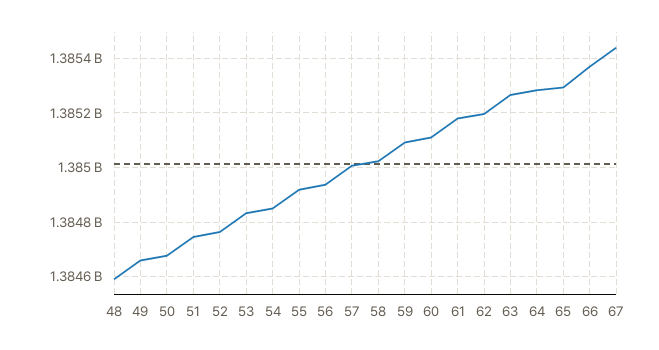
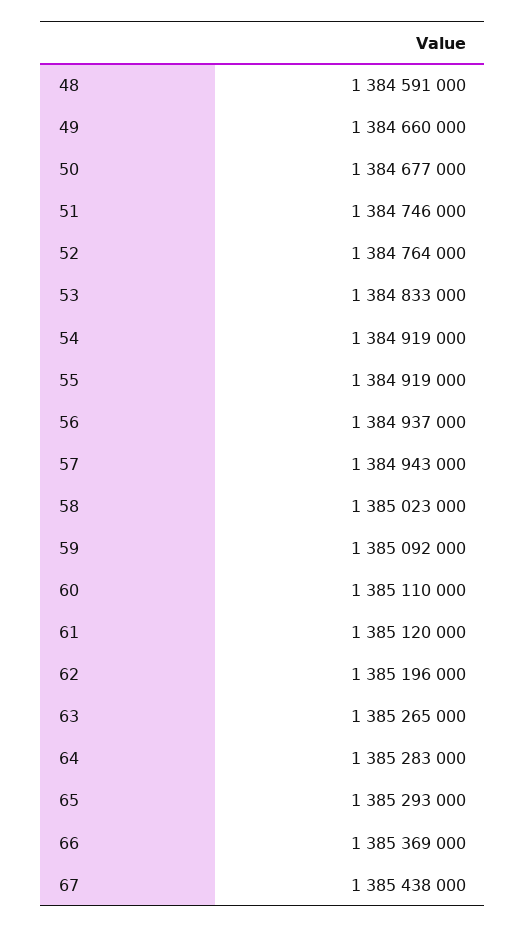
  {
    "48": 1384591000,
    "49": 1384660000,
    "50": 1384677000,
    "51": 1384746000,
    "52": 1384764000,
    "53": 1384833000,
-   "54": 1384850000,
+   "54": 1384919000,
    "55": 1384919000,
    "56": 1384937000,
-   "57": 1385000000,
+   "57": 1384943000,
    "58": 1385023000,
    "59": 1385092000,
    "60": 1385110000,
-   "61": 1385175000,
+   "61": 1385120000,
    "62": 1385196000,
    "63": 1385265000,
    "64": 1385283000,
    "65": 1385293000,
    "66": 1385369000,
    "67": 1385438000
  }

